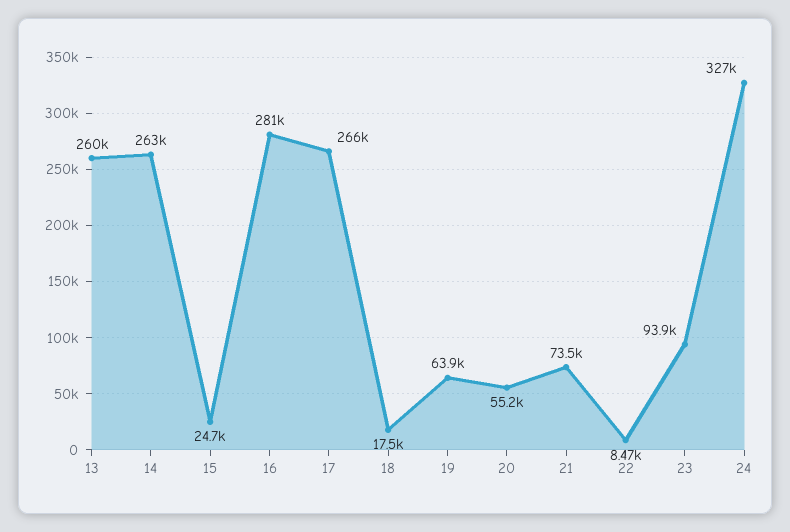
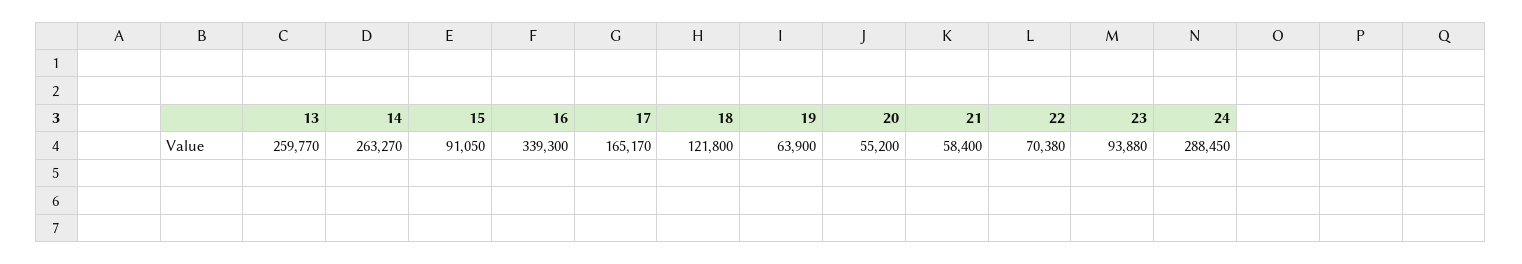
  {
    "13": 259770,
    "14": 263270,
-   "15": 24700,
+   "15": 91050,
-   "16": 281000,
+   "16": 339300,
-   "17": 266000,
+   "17": 165170,
-   "18": 17500,
+   "18": 121800,
    "19": 63900,
    "20": 55200,
-   "21": 73500,
+   "21": 58400,
-   "22": 8470,
+   "22": 70380,
    "23": 93880,
-   "24": 327000
+   "24": 288450
  }

